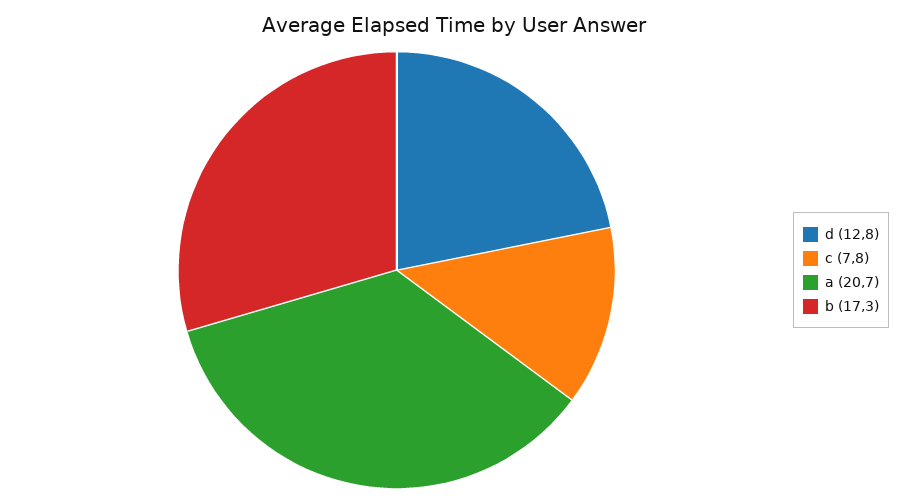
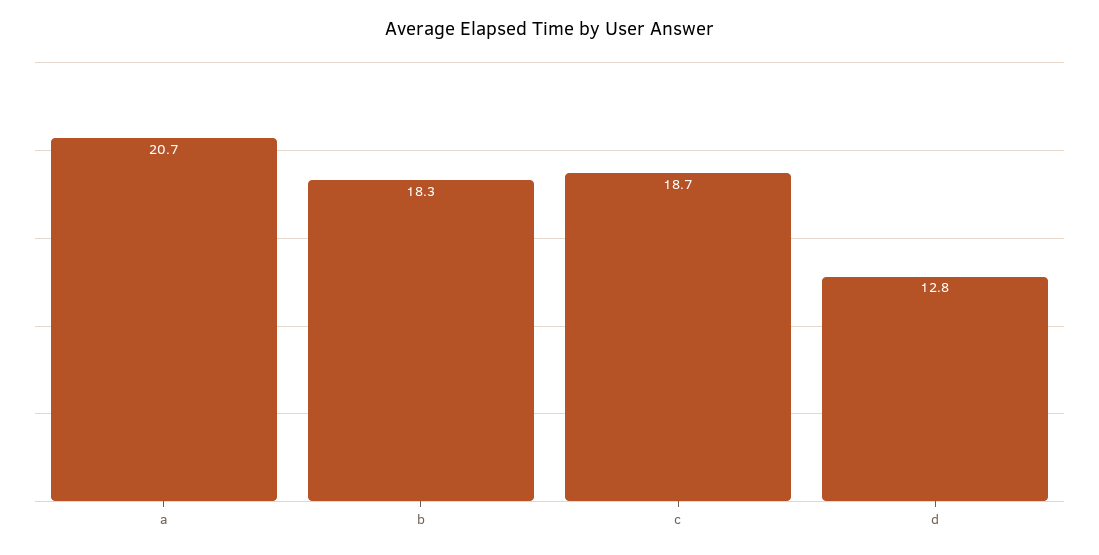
  {
    "d": 12.8,
-   "c": 7.8,
+   "c": 18.7,
    "a": 20.7,
-   "b": 17.3
+   "b": 18.3
  }

